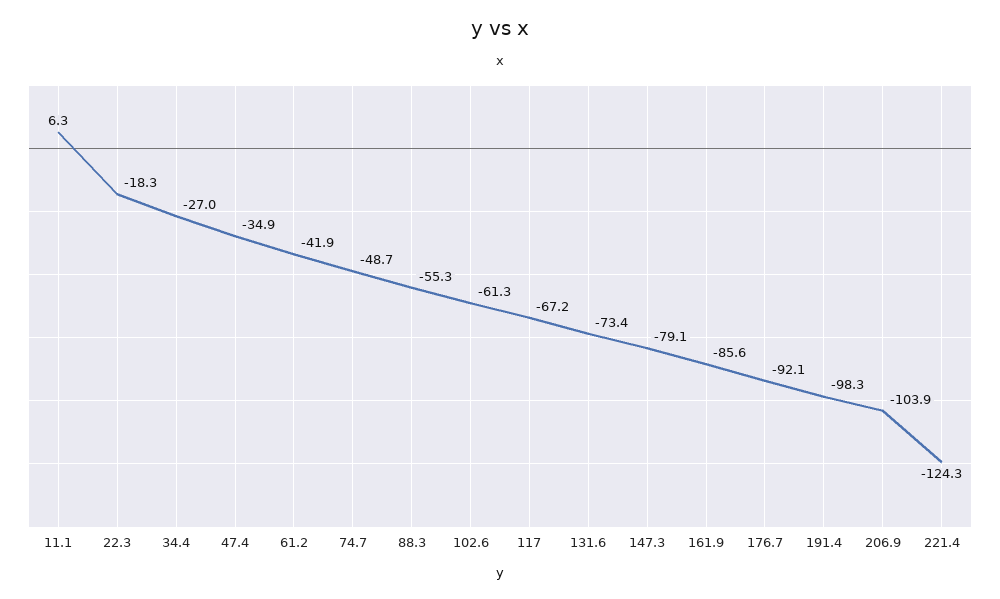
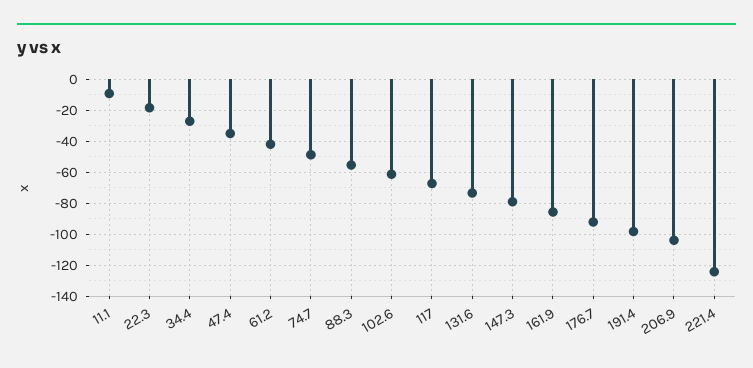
  {
-   "11.1": 6.3,
+   "11.1": -10,
    "22.3": -18.3,
    "34.4": -27,
    "47.4": -34.9,
    "61.2": -41.9,
    "74.7": -48.7,
    "88.3": -55.3,
    "102.6": -61.3,
    "117": -67.2,
    "131.6": -73.4,
    "147.3": -79.1,
    "161.9": -85.6,
    "176.7": -92.1,
    "191.4": -98.3,
    "206.9": -103.9,
    "221.4": -124.3
  }

